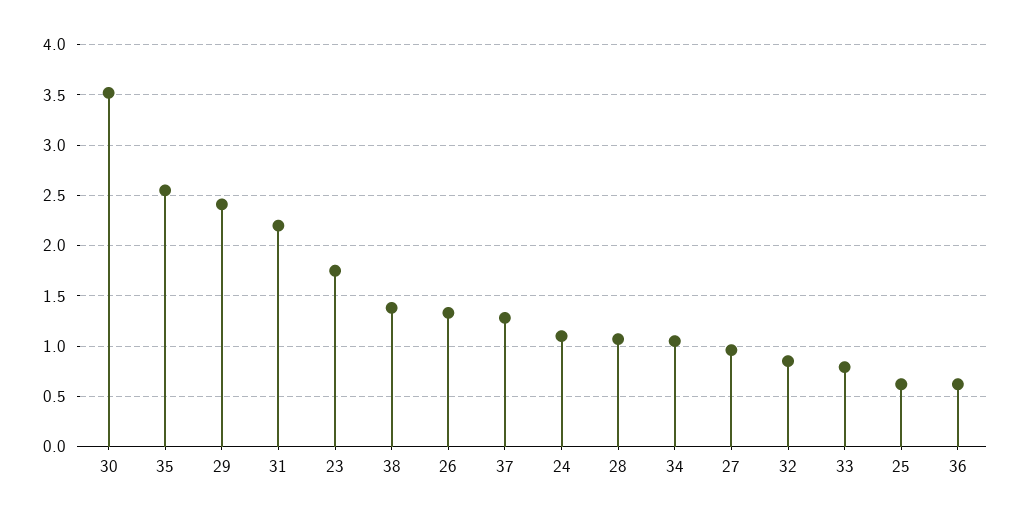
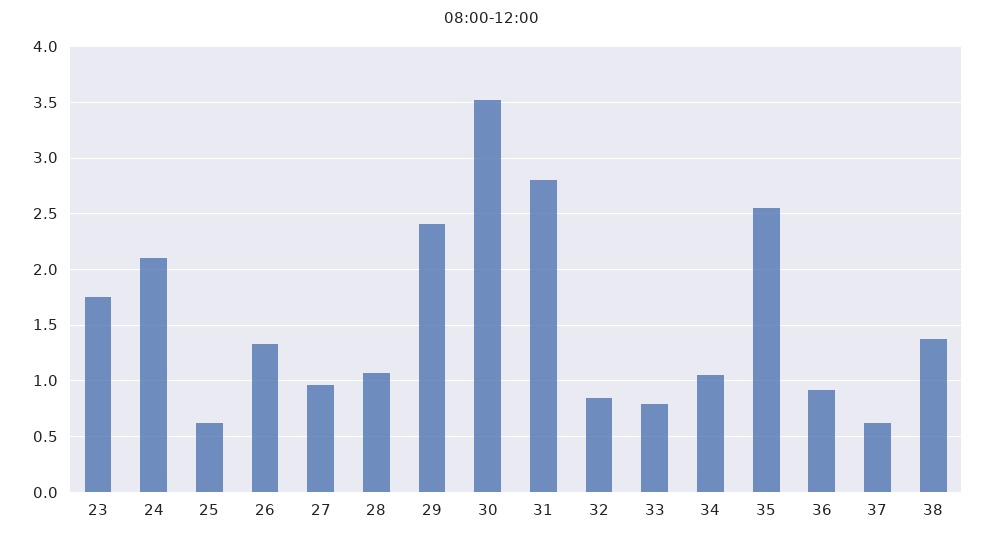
  {
    "30": 3.5,
    "35": 2.6,
    "29": 2.4,
-   "31": 2.2,
+   "31": 2.8,
    "23": 1.8,
    "38": 1.4,
    "26": 1.3,
-   "37": 1.3,
+   "37": 0.6,
-   "24": 1.1,
+   "24": 2.1,
    "28": 1.1,
    "34": 1.1,
    "27": 1,
    "32": 0.9,
    "33": 0.8,
    "25": 0.6,
-   "36": 0.6
+   "36": 0.9
  }

